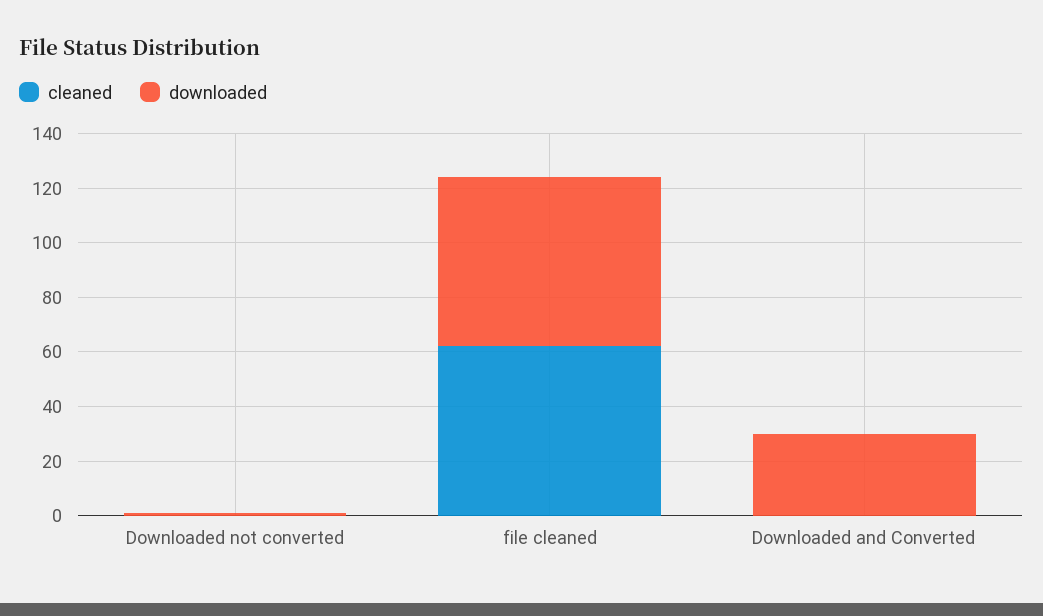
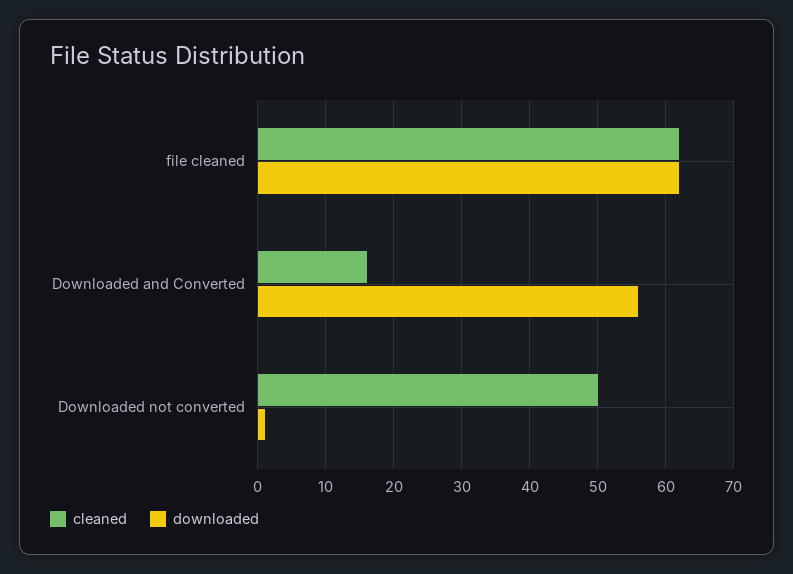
  {
    "cleaned": {
-     "Downloaded not converted": 0,
+     "Downloaded not converted": 50,
      "file cleaned": 62,
-     "Downloaded and Converted": 0
+     "Downloaded and Converted": 16
    },
    "downloaded": {
      "Downloaded not converted": 1,
      "file cleaned": 62,
-     "Downloaded and Converted": 30
+     "Downloaded and Converted": 56
    }
  }

